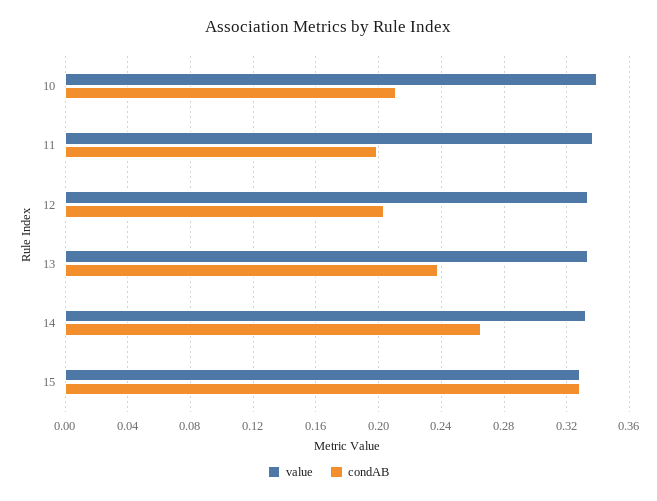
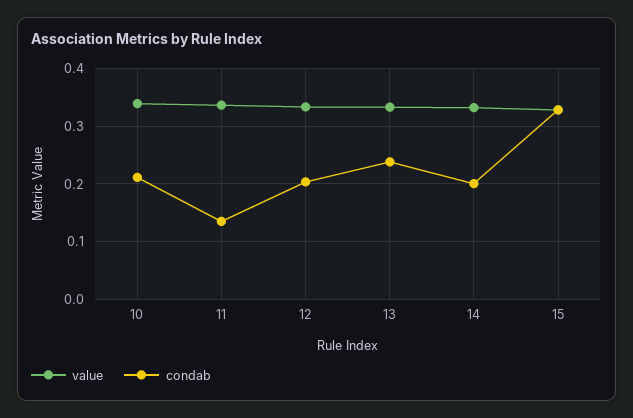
  {
    "value": {
      "10": 0.34,
      "11": 0.335,
      "12": 0.335,
      "13": 0.335,
      "14": 0.33,
      "15": 0.33
    },
    "condAB": {
      "10": 0.21,
-     "11": 0.2,
+     "11": 0.14,
      "12": 0.205,
      "13": 0.24,
-     "14": 0.265,
+     "14": 0.2,
      "15": 0.33
    }
  }

